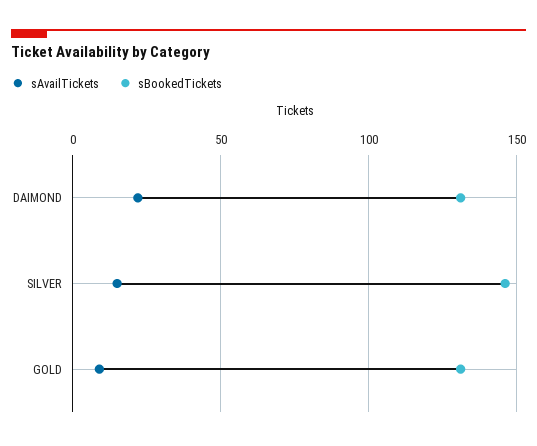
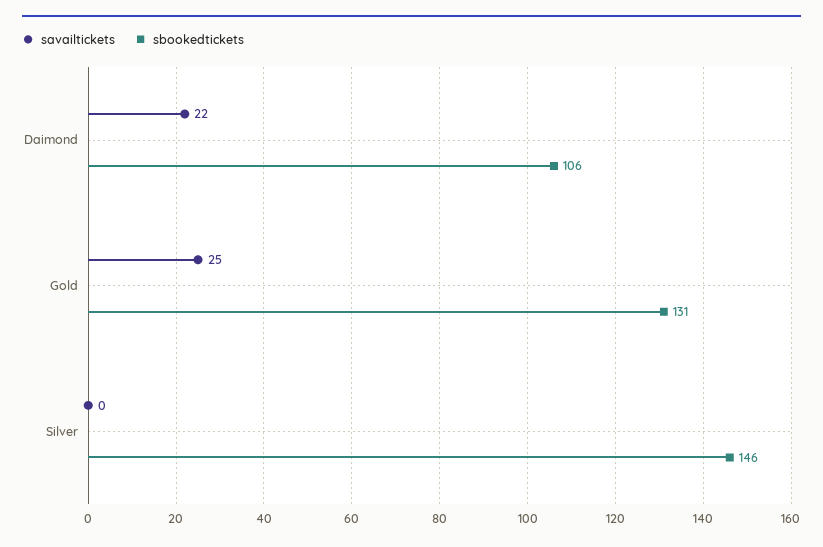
  {
    "sAvailTickets": {
      "DAIMOND": 22,
-     "SILVER": 15,
+     "SILVER": 0,
-     "GOLD": 10
+     "GOLD": 25
    },
    "sBookedTickets": {
-     "DAIMOND": 130,
+     "DAIMOND": 106,
      "SILVER": 146,
      "GOLD": 131
    }
  }

